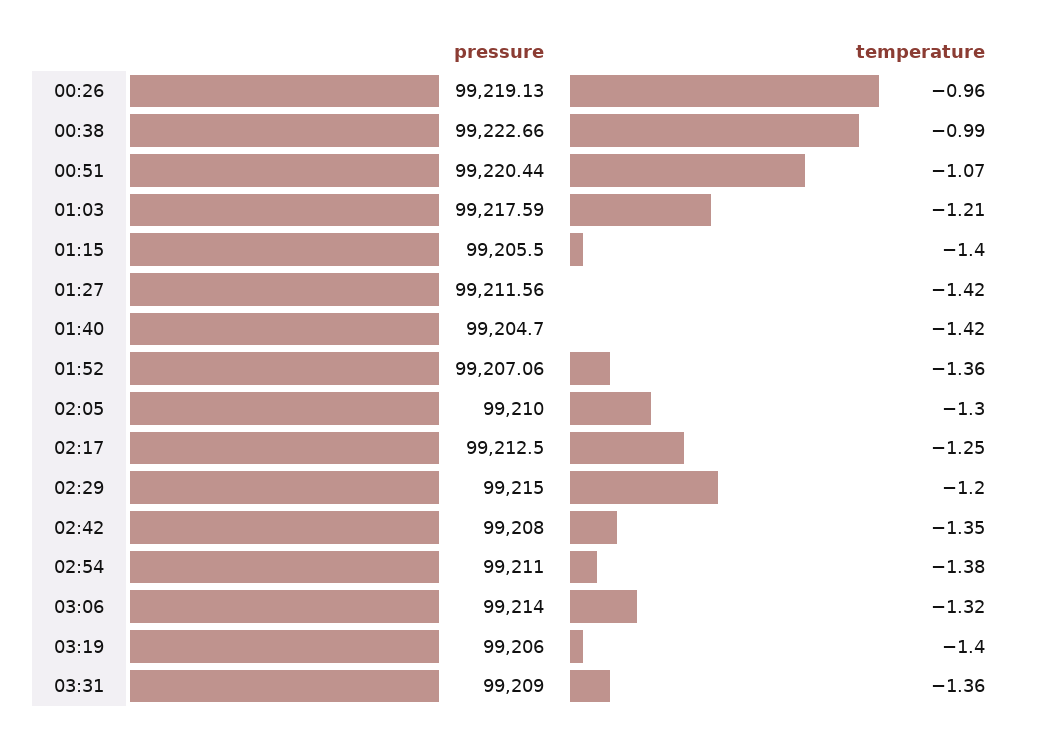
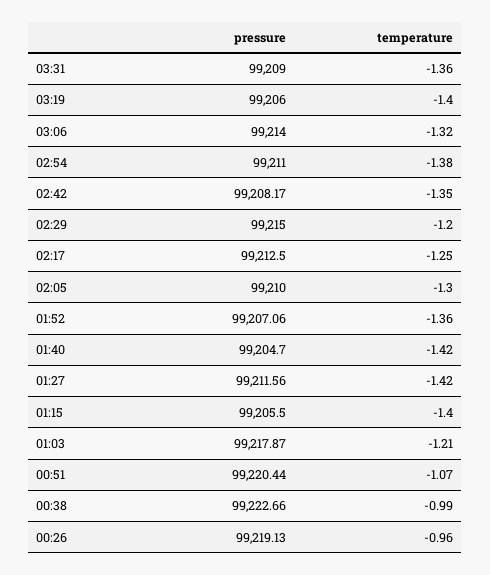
  {
    "pressure": {
      "00:26": 99219.13,
      "00:38": 99222.66,
      "00:51": 99220.44,
-     "01:03": 99217.59,
+     "01:03": 99217.87,
      "01:15": 99205.5,
      "01:27": 99211.56,
      "01:40": 99204.7,
      "01:52": 99207.06,
      "02:05": 99210,
      "02:17": 99212.5,
      "02:29": 99215,
-     "02:42": 99208,
+     "02:42": 99208.17,
      "02:54": 99211,
      "03:06": 99214,
      "03:19": 99206,
      "03:31": 99209
    },
    "temperature": {
      "00:26": -0.96,
      "00:38": -0.99,
      "00:51": -1.07,
      "01:03": -1.21,
      "01:15": -1.4,
      "01:27": -1.42,
      "01:40": -1.42,
      "01:52": -1.36,
      "02:05": -1.3,
      "02:17": -1.25,
      "02:29": -1.2,
      "02:42": -1.35,
      "02:54": -1.38,
      "03:06": -1.32,
      "03:19": -1.4,
      "03:31": -1.36
    }
  }

